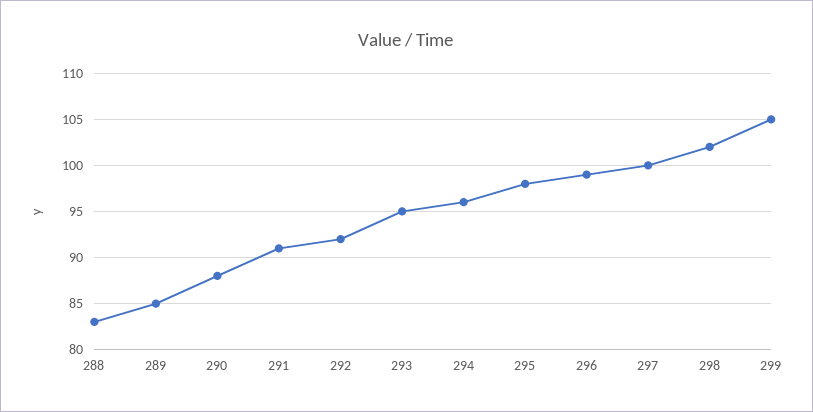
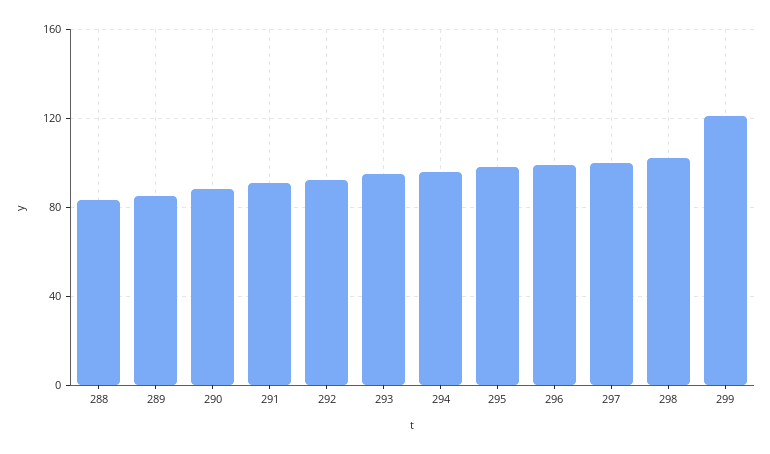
  {
    "288": 83,
    "289": 85,
    "290": 88,
    "291": 91,
    "292": 92,
    "293": 95,
    "294": 96,
    "295": 98,
    "296": 99,
    "297": 100,
    "298": 102,
-   "299": 105
+   "299": 120
  }

